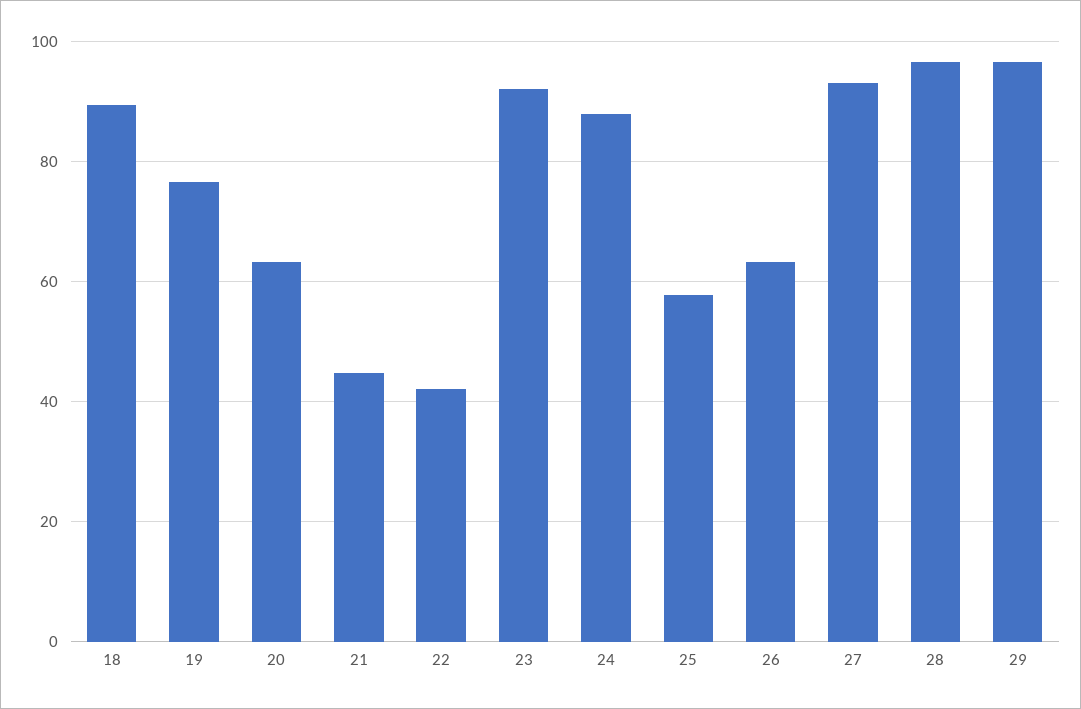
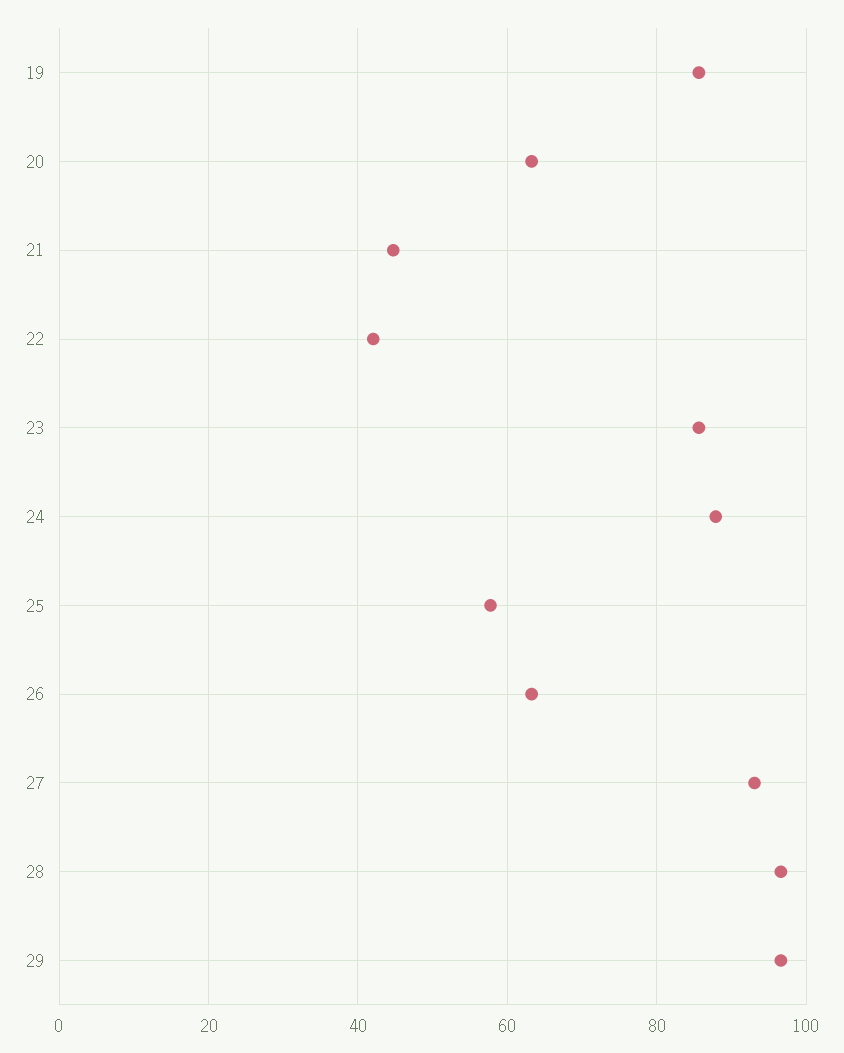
  {
-   "18": 90,
-   "19": 76,
+   "19": 86,
    "20": 64,
    "21": 44,
    "22": 42,
-   "23": 92,
+   "23": 86,
    "24": 88,
    "25": 58,
    "26": 64,
    "27": 94,
    "28": 96,
    "29": 96
  }

